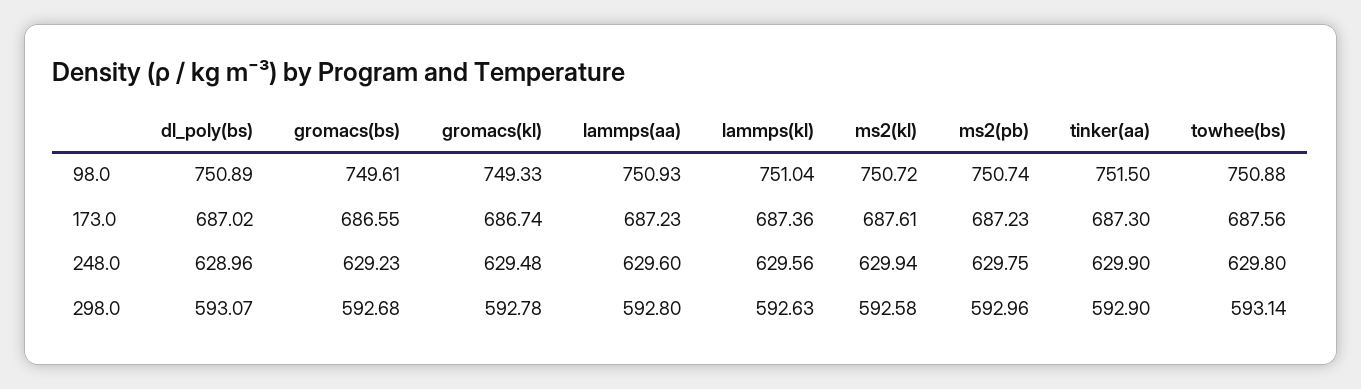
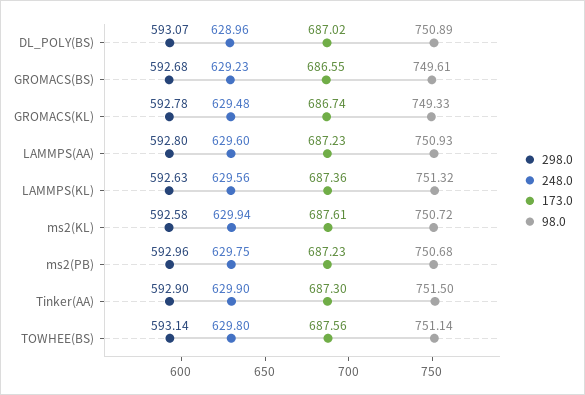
  {
    "98.0": {
      "dl_poly(bs)": 750.89,
      "gromacs(bs)": 749.61,
      "gromacs(kl)": 749.33,
      "lammps(aa)": 750.93,
-     "lammps(kl)": 751.04,
+     "lammps(kl)": 751.32,
      "ms2(kl)": 750.72,
-     "ms2(pb)": 750.74,
+     "ms2(pb)": 750.68,
      "tinker(aa)": 751.5,
-     "towhee(bs)": 750.88
+     "towhee(bs)": 751.14
    },
    "173.0": {
      "dl_poly(bs)": 687.02,
      "gromacs(bs)": 686.55,
      "gromacs(kl)": 686.74,
      "lammps(aa)": 687.23,
      "lammps(kl)": 687.36,
      "ms2(kl)": 687.61,
      "ms2(pb)": 687.23,
      "tinker(aa)": 687.3,
      "towhee(bs)": 687.56
    },
    "248.0": {
      "dl_poly(bs)": 628.96,
      "gromacs(bs)": 629.23,
      "gromacs(kl)": 629.48,
      "lammps(aa)": 629.6,
      "lammps(kl)": 629.56,
      "ms2(kl)": 629.94,
      "ms2(pb)": 629.75,
      "tinker(aa)": 629.9,
      "towhee(bs)": 629.8
    },
    "298.0": {
      "dl_poly(bs)": 593.07,
      "gromacs(bs)": 592.68,
      "gromacs(kl)": 592.78,
      "lammps(aa)": 592.8,
      "lammps(kl)": 592.63,
      "ms2(kl)": 592.58,
      "ms2(pb)": 592.96,
      "tinker(aa)": 592.9,
      "towhee(bs)": 593.14
    }
  }

